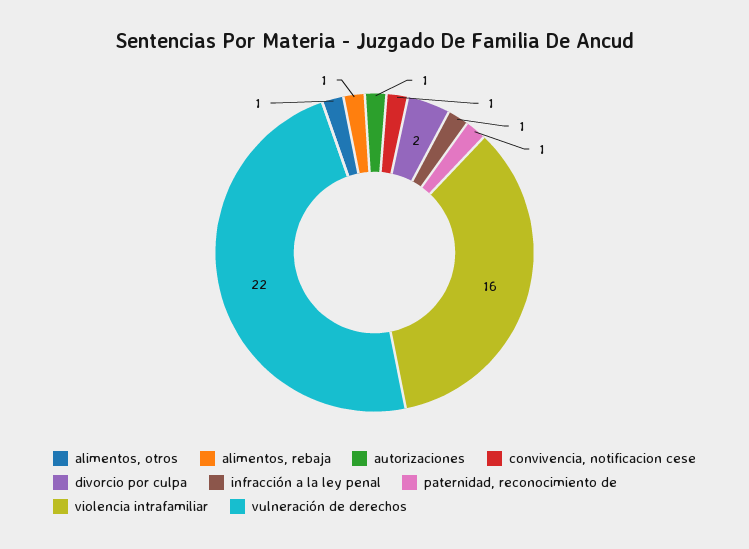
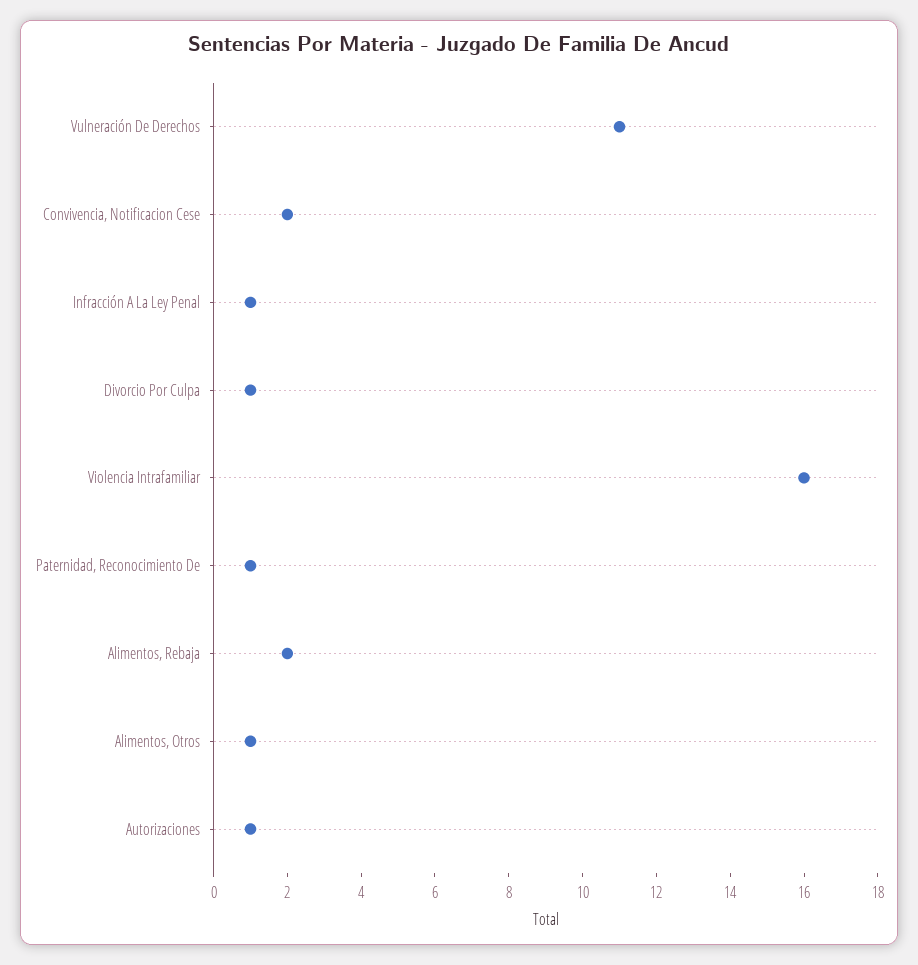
  {
    "alimentos, otros": 1,
-   "alimentos, rebaja": 1,
+   "alimentos, rebaja": 2,
    "autorizaciones": 1,
-   "convivencia, notificacion cese": 1,
+   "convivencia, notificacion cese": 2,
-   "divorcio por culpa": 2,
+   "divorcio por culpa": 1,
    "infracción a la ley penal": 1,
    "paternidad, reconocimiento de": 1,
    "violencia intrafamiliar": 16,
-   "vulneración de derechos": 22
+   "vulneración de derechos": 11
  }

